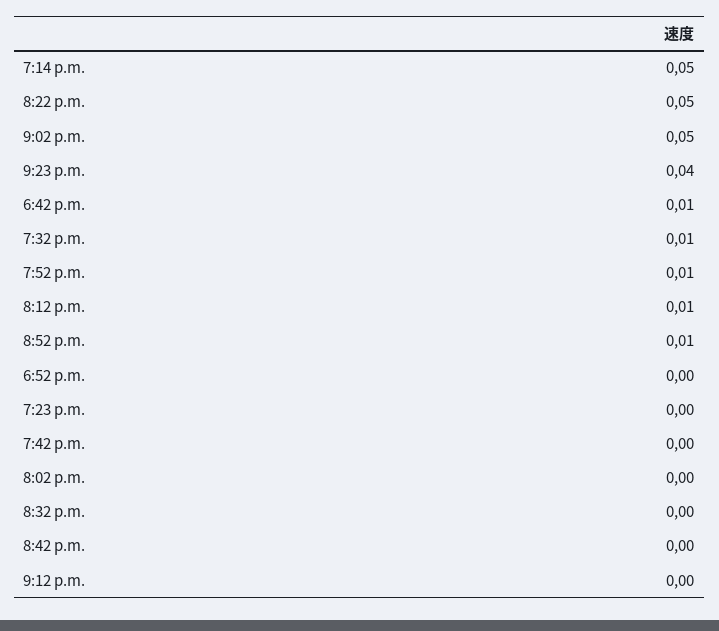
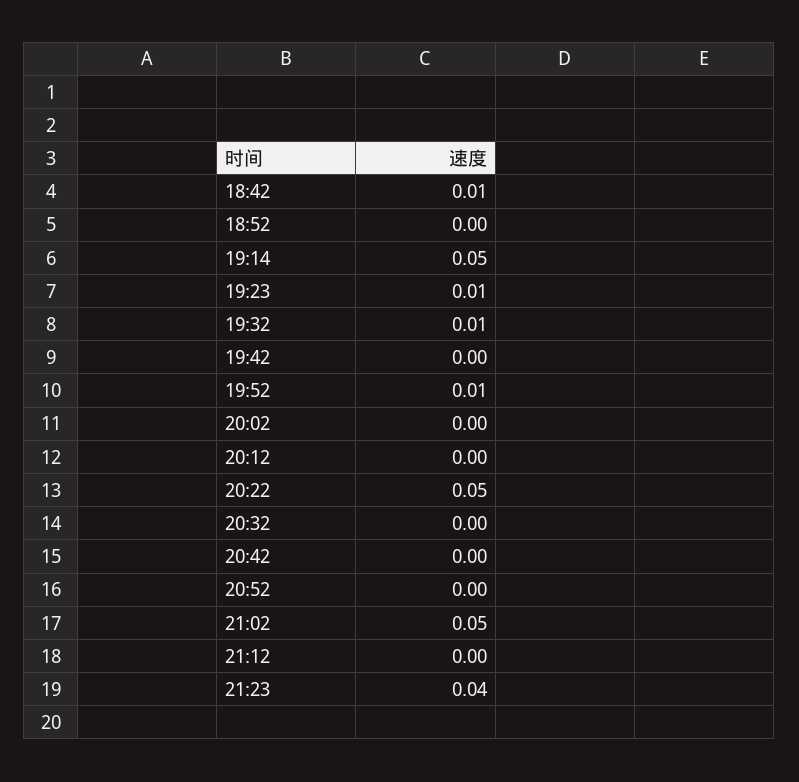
  {
    "7:14 p.m.": 0.05,
    "8:22 p.m.": 0.05,
    "9:02 p.m.": 0.05,
    "9:23 p.m.": 0.04,
    "6:42 p.m.": 0.01,
    "7:32 p.m.": 0.01,
    "7:52 p.m.": 0.01,
-   "8:12 p.m.": 0.01,
+   "8:12 p.m.": 0,
-   "8:52 p.m.": 0.01,
+   "8:52 p.m.": 0,
    "6:52 p.m.": 0,
-   "7:23 p.m.": 0,
+   "7:23 p.m.": 0.01,
    "7:42 p.m.": 0,
    "8:02 p.m.": 0,
    "8:32 p.m.": 0,
    "8:42 p.m.": 0,
    "9:12 p.m.": 0
  }

